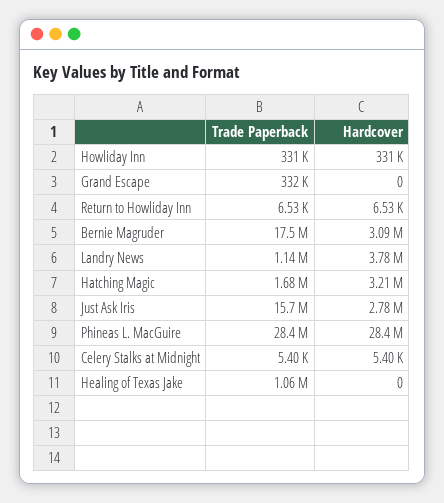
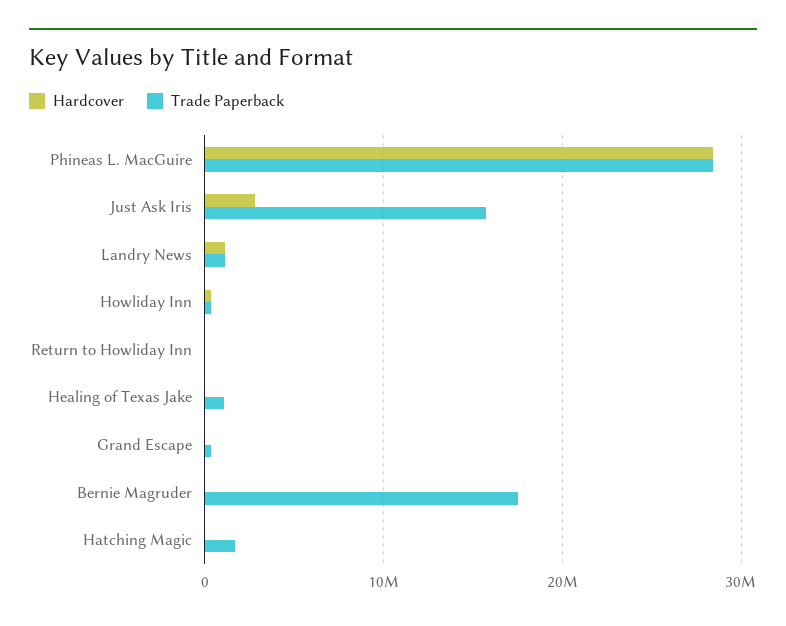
  {
    "Trade Paperback": {
      "Howliday Inn": 331000,
      "Grand Escape": 332000,
      "Return to Howliday Inn": 6530,
      "Bernie Magruder": 17500000,
      "Landry News": 1140000,
      "Hatching Magic": 1680000,
      "Just Ask Iris": 15700000,
      "Phineas L. MacGuire": 28400000,
-     "Celery Stalks at Midnight": 5400,
      "Healing of Texas Jake": 1060000
    },
    "Hardcover": {
      "Howliday Inn": 331000,
      "Grand Escape": 0,
      "Return to Howliday Inn": 6530,
-     "Bernie Magruder": 3090000,
+     "Bernie Magruder": 0,
-     "Landry News": 3780000,
+     "Landry News": 1000000,
-     "Hatching Magic": 3210000,
+     "Hatching Magic": 0,
      "Just Ask Iris": 2780000,
      "Phineas L. MacGuire": 28400000,
-     "Celery Stalks at Midnight": 5400,
      "Healing of Texas Jake": 0
    }
  }

